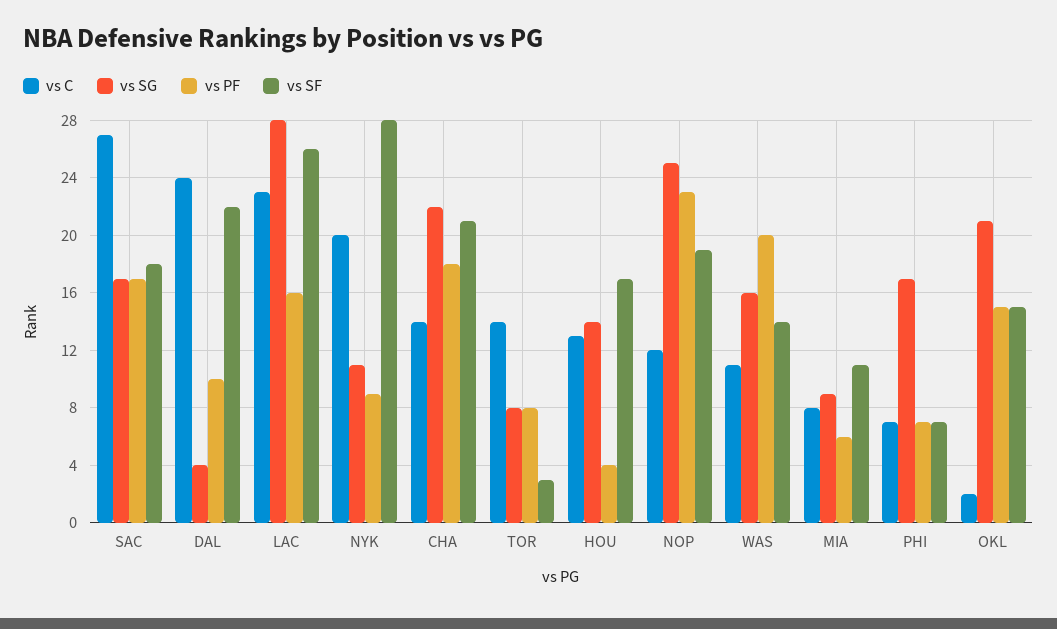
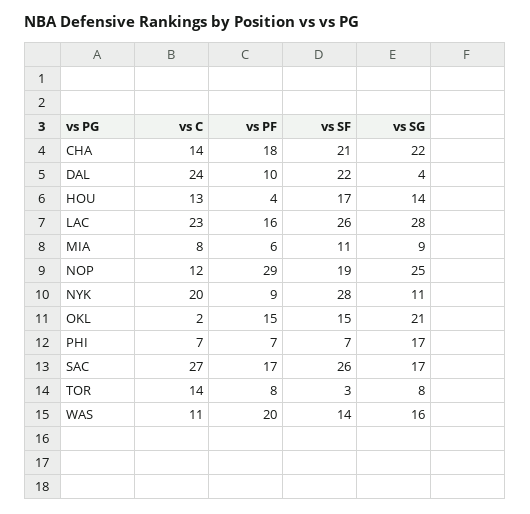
  {
    "vs C": {
      "SAC": 27,
      "DAL": 24,
      "LAC": 23,
      "NYK": 20,
      "CHA": 14,
      "TOR": 14,
      "HOU": 13,
      "NOP": 12,
      "WAS": 11,
      "MIA": 8,
      "PHI": 7,
      "OKL": 2
    },
    "vs SG": {
      "SAC": 17,
      "DAL": 4,
      "LAC": 28,
      "NYK": 11,
      "CHA": 22,
      "TOR": 8,
      "HOU": 14,
      "NOP": 25,
      "WAS": 16,
      "MIA": 9,
      "PHI": 17,
      "OKL": 21
    },
    "vs PF": {
      "SAC": 17,
      "DAL": 10,
      "LAC": 16,
      "NYK": 9,
      "CHA": 18,
      "TOR": 8,
      "HOU": 4,
-     "NOP": 23,
+     "NOP": 29,
      "WAS": 20,
      "MIA": 6,
      "PHI": 7,
      "OKL": 15
    },
    "vs SF": {
-     "SAC": 18,
+     "SAC": 26,
      "DAL": 22,
      "LAC": 26,
      "NYK": 28,
      "CHA": 21,
      "TOR": 3,
      "HOU": 17,
      "NOP": 19,
      "WAS": 14,
      "MIA": 11,
      "PHI": 7,
      "OKL": 15
    }
  }

